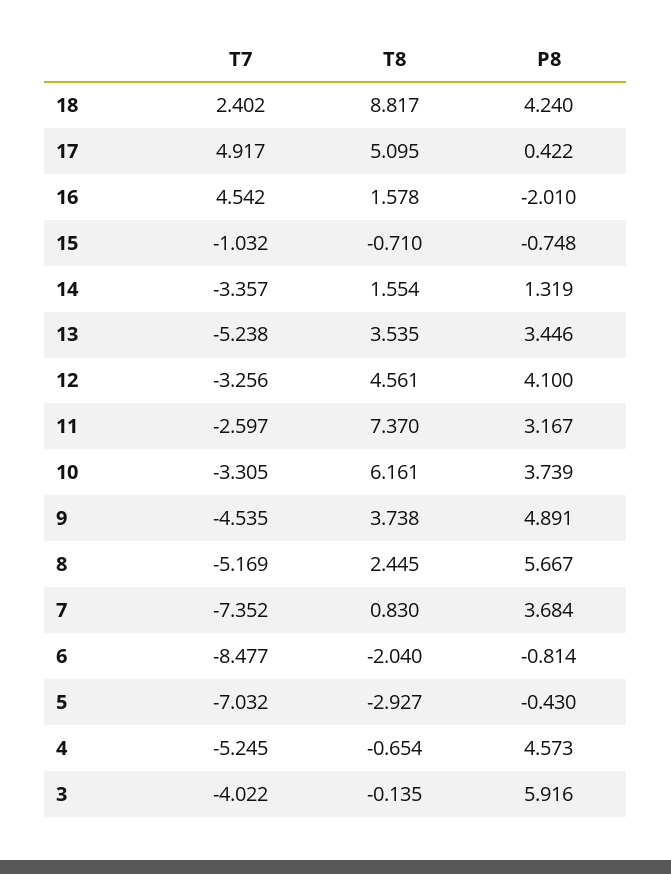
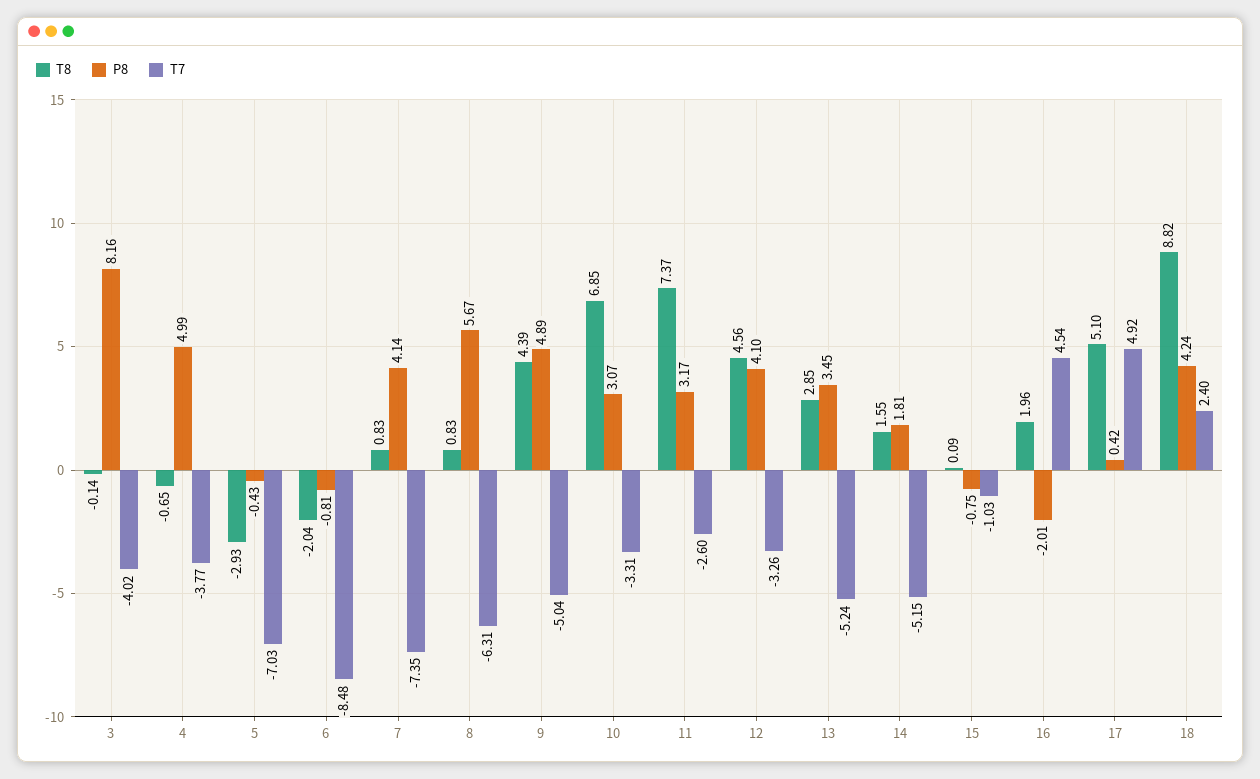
  {
    "T7": {
      "18": 2.402,
      "17": 4.917,
      "16": 4.542,
      "15": -1.032,
-     "14": -3.357,
+     "14": -5.15,
      "13": -5.238,
      "12": -3.256,
      "11": -2.597,
      "10": -3.305,
-     "9": -4.535,
+     "9": -5.04,
-     "8": -5.169,
+     "8": -6.31,
      "7": -7.352,
      "6": -8.477,
      "5": -7.032,
-     "4": -5.245,
+     "4": -3.77,
      "3": -4.022
    },
    "T8": {
      "18": 8.817,
      "17": 5.095,
-     "16": 1.578,
+     "16": 1.96,
-     "15": -0.71,
+     "15": 0.09,
      "14": 1.554,
-     "13": 3.535,
+     "13": 2.85,
      "12": 4.561,
      "11": 7.37,
-     "10": 6.161,
+     "10": 6.85,
-     "9": 3.738,
+     "9": 4.39,
-     "8": 2.445,
+     "8": 0.83,
      "7": 0.83,
      "6": -2.04,
      "5": -2.927,
      "4": -0.654,
      "3": -0.135
    },
    "P8": {
      "18": 4.24,
      "17": 0.422,
      "16": -2.01,
      "15": -0.748,
-     "14": 1.319,
+     "14": 1.81,
      "13": 3.446,
      "12": 4.1,
      "11": 3.167,
-     "10": 3.739,
+     "10": 3.07,
      "9": 4.891,
      "8": 5.667,
-     "7": 3.684,
+     "7": 4.14,
      "6": -0.814,
      "5": -0.43,
-     "4": 4.573,
+     "4": 4.99,
-     "3": 5.916
+     "3": 8.16
    }
  }

